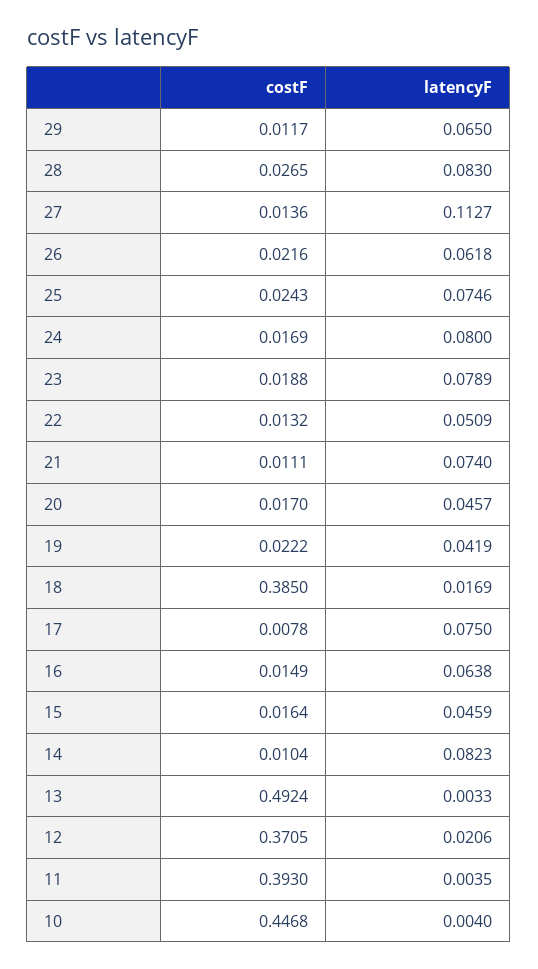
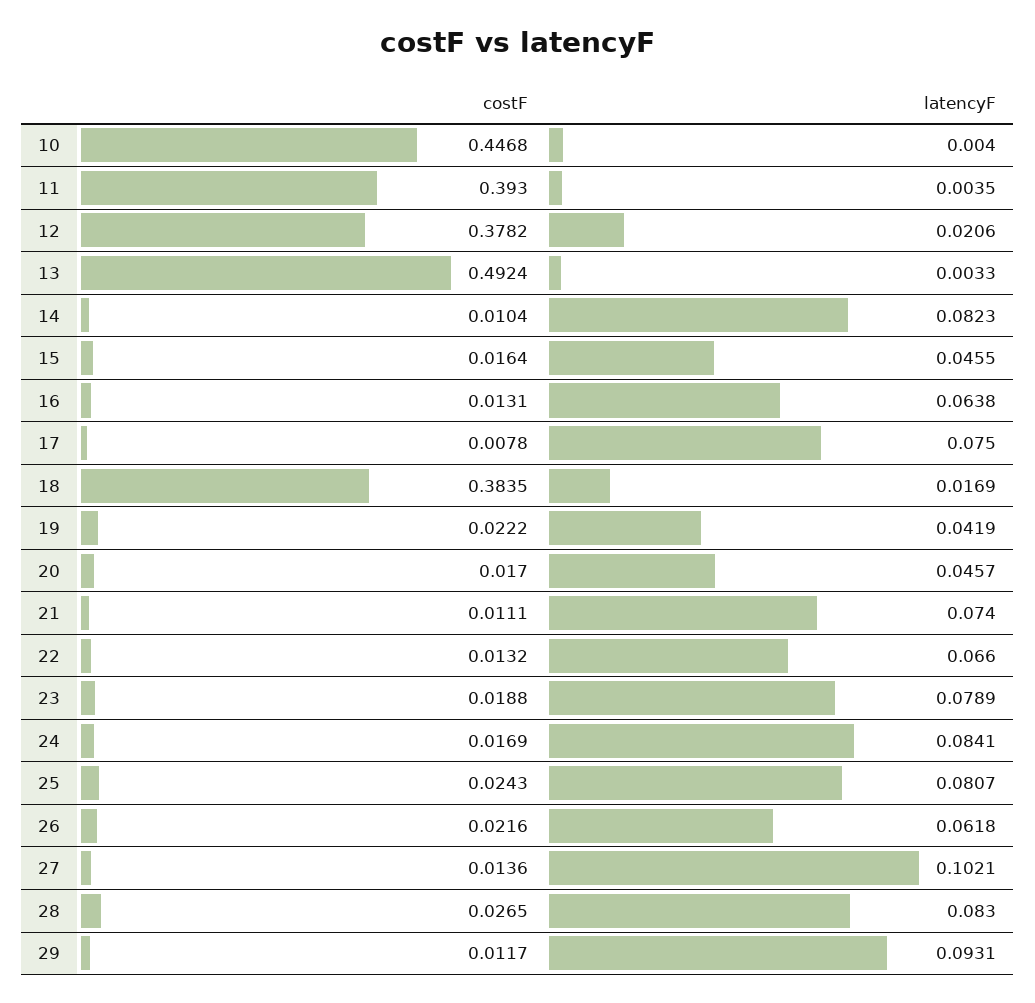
  {
    "costF": {
      "29": 0.0117,
      "28": 0.0265,
      "27": 0.0136,
      "26": 0.0216,
      "25": 0.0243,
      "24": 0.0169,
      "23": 0.0188,
      "22": 0.0132,
      "21": 0.0111,
      "20": 0.017,
      "19": 0.0222,
-     "18": 0.385,
+     "18": 0.3835,
      "17": 0.0078,
-     "16": 0.0149,
+     "16": 0.0131,
      "15": 0.0164,
      "14": 0.0104,
      "13": 0.4924,
-     "12": 0.3705,
+     "12": 0.3782,
      "11": 0.393,
      "10": 0.4468
    },
    "latencyF": {
-     "29": 0.065,
+     "29": 0.0931,
      "28": 0.083,
-     "27": 0.1127,
+     "27": 0.1021,
      "26": 0.0618,
-     "25": 0.0746,
+     "25": 0.0807,
-     "24": 0.08,
+     "24": 0.0841,
      "23": 0.0789,
-     "22": 0.0509,
+     "22": 0.066,
      "21": 0.074,
      "20": 0.0457,
      "19": 0.0419,
      "18": 0.0169,
      "17": 0.075,
      "16": 0.0638,
-     "15": 0.0459,
+     "15": 0.0455,
      "14": 0.0823,
      "13": 0.0033,
      "12": 0.0206,
      "11": 0.0035,
      "10": 0.004
    }
  }

